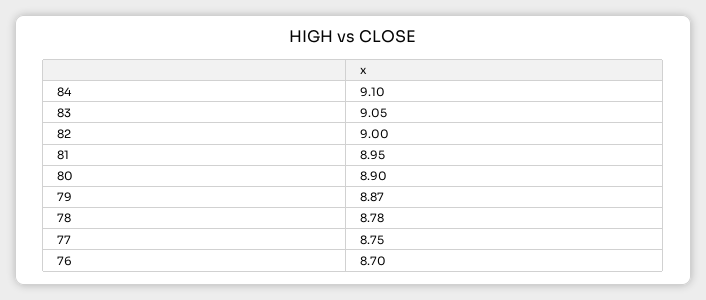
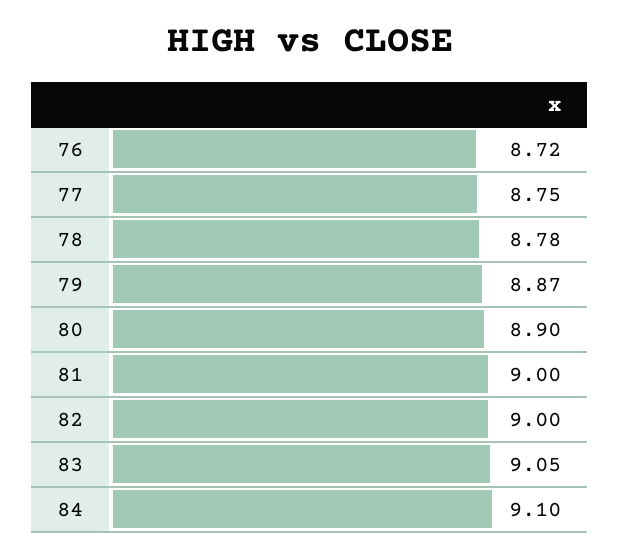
  {
    "84": 9.1,
    "83": 9.05,
    "82": 9,
-   "81": 8.95,
+   "81": 9,
    "80": 8.9,
    "79": 8.87,
    "78": 8.78,
    "77": 8.75,
-   "76": 8.7
+   "76": 8.72
  }

